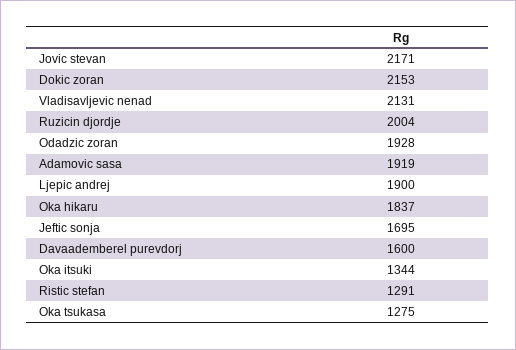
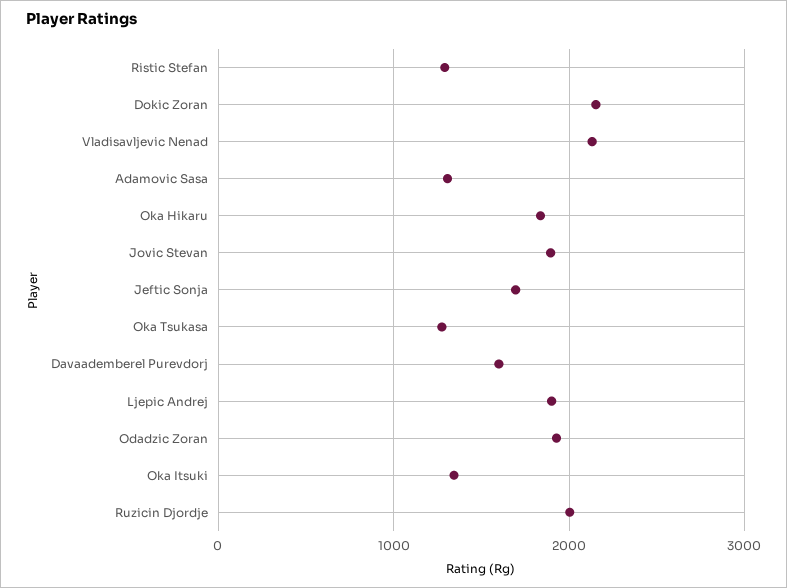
  {
-   "Jovic stevan": 2171,
+   "Jovic stevan": 1900,
    "Dokic zoran": 2153,
    "Vladisavljevic nenad": 2131,
    "Ruzicin djordje": 2004,
    "Odadzic zoran": 1928,
-   "Adamovic sasa": 1919,
+   "Adamovic sasa": 1300,
    "Ljepic andrej": 1900,
    "Oka hikaru": 1837,
    "Jeftic sonja": 1695,
    "Davaademberel purevdorj": 1600,
    "Oka itsuki": 1344,
    "Ristic stefan": 1291,
    "Oka tsukasa": 1275
  }

